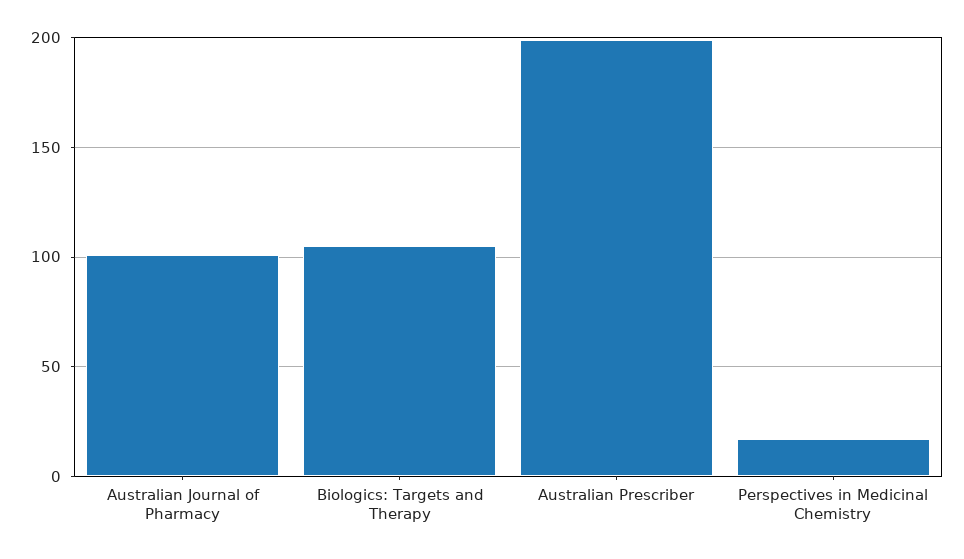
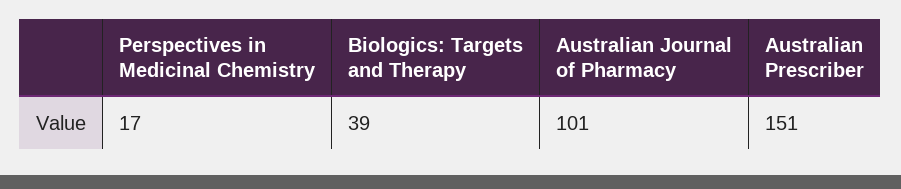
  {
    "Australian Journal of Pharmacy": 101,
-   "Biologics: Targets and Therapy": 105,
+   "Biologics: Targets and Therapy": 39,
-   "Australian Prescriber": 200,
+   "Australian Prescriber": 151,
    "Perspectives in Medicinal Chemistry": 17
  }

